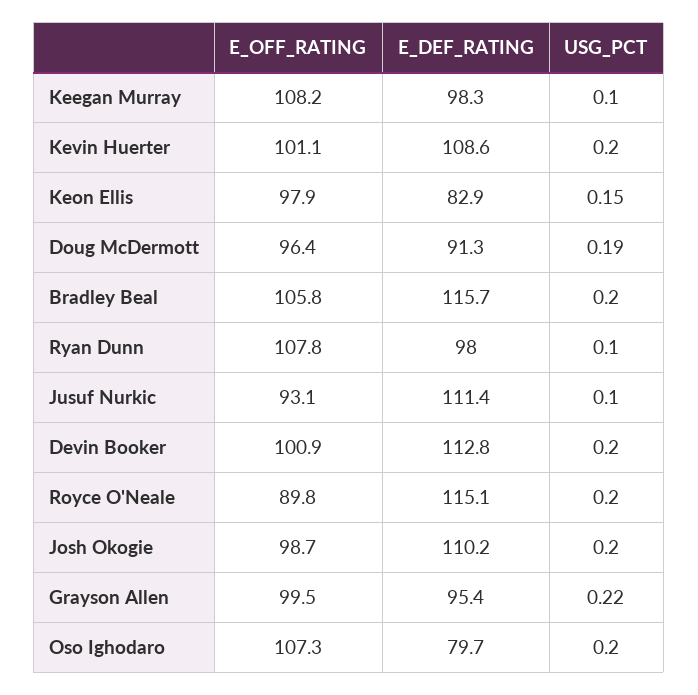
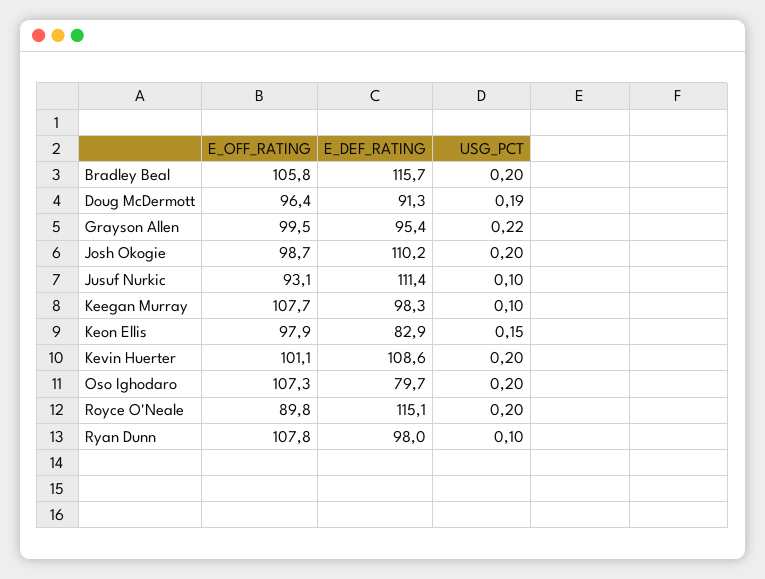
  {
    "E_OFF_RATING": {
-     "Keegan Murray": 108.2,
+     "Keegan Murray": 107.7,
      "Kevin Huerter": 101.1,
      "Keon Ellis": 97.9,
      "Doug McDermott": 96.4,
      "Bradley Beal": 105.8,
      "Ryan Dunn": 107.8,
      "Jusuf Nurkic": 93.1,
-     "Devin Booker": 100.9,
      "Royce O'Neale": 89.8,
      "Josh Okogie": 98.7,
      "Grayson Allen": 99.5,
      "Oso Ighodaro": 107.3
    },
    "E_DEF_RATING": {
      "Keegan Murray": 98.3,
      "Kevin Huerter": 108.6,
      "Keon Ellis": 82.9,
      "Doug McDermott": 91.3,
      "Bradley Beal": 115.7,
      "Ryan Dunn": 98,
      "Jusuf Nurkic": 111.4,
-     "Devin Booker": 112.8,
      "Royce O'Neale": 115.1,
      "Josh Okogie": 110.2,
      "Grayson Allen": 95.4,
      "Oso Ighodaro": 79.7
    },
    "USG_PCT": {
      "Keegan Murray": 0.1,
      "Kevin Huerter": 0.2,
      "Keon Ellis": 0.15,
      "Doug McDermott": 0.19,
      "Bradley Beal": 0.2,
      "Ryan Dunn": 0.1,
      "Jusuf Nurkic": 0.1,
-     "Devin Booker": 0.2,
      "Royce O'Neale": 0.2,
      "Josh Okogie": 0.2,
      "Grayson Allen": 0.22,
      "Oso Ighodaro": 0.2
    }
  }

